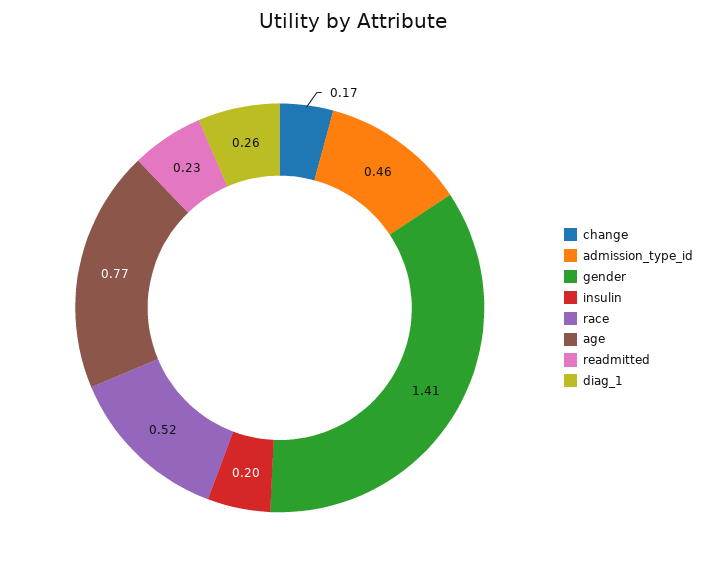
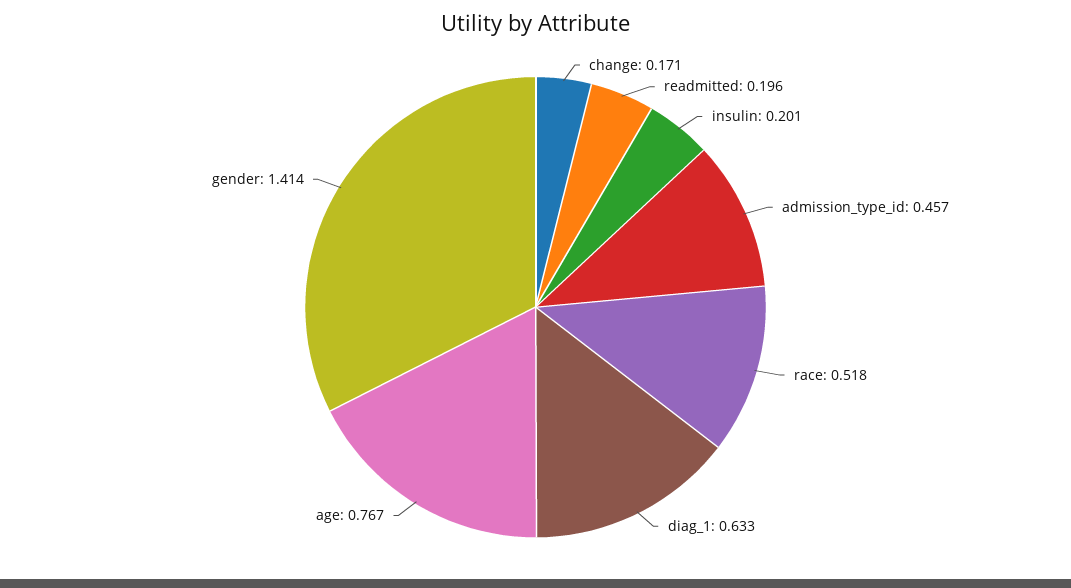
  {
    "change": 0.171,
    "admission_type_id": 0.457,
    "gender": 1.414,
    "insulin": 0.201,
    "race": 0.518,
    "age": 0.767,
-   "readmitted": 0.23,
+   "readmitted": 0.196,
-   "diag_1": 0.26
+   "diag_1": 0.633
  }

